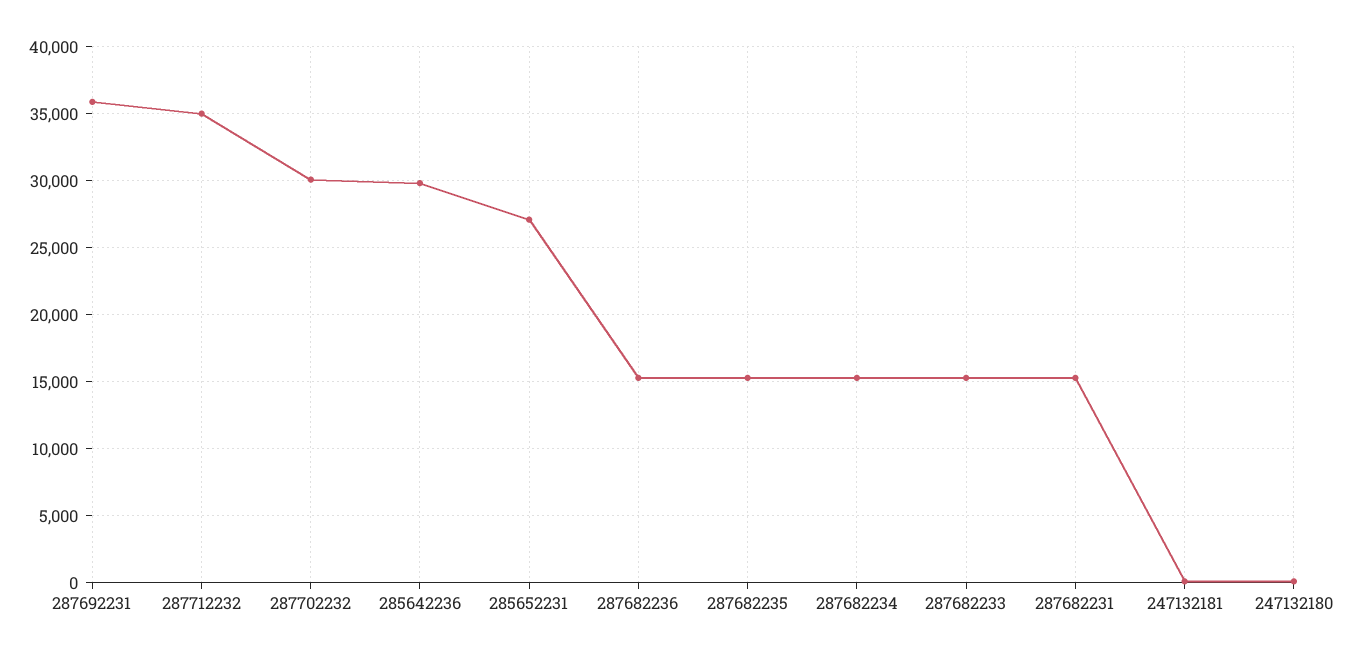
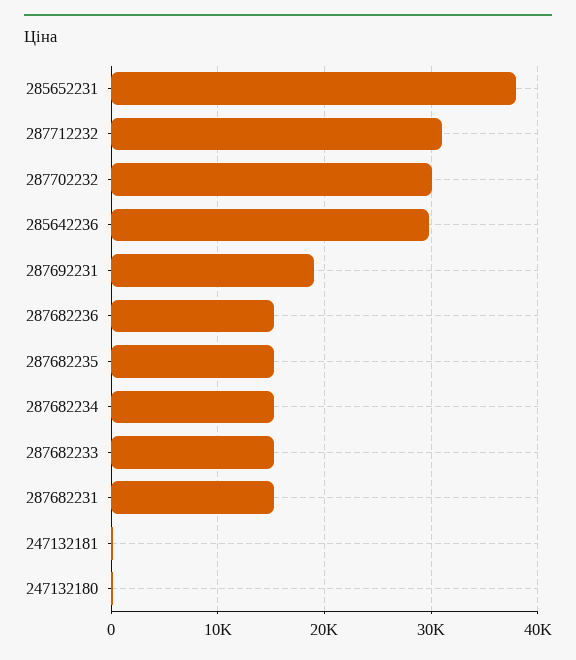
  {
-   "287692231": 36000,
+   "287692231": 19000,
-   "287712232": 35000,
+   "287712232": 31000,
    "287702232": 30000,
    "285642236": 30000,
-   "285652231": 27000,
+   "285652231": 38000,
    "287682236": 15500,
    "287682235": 15500,
    "287682234": 15500,
    "287682233": 15500,
    "287682231": 15500,
    "247132181": 0,
    "247132180": 0
  }

